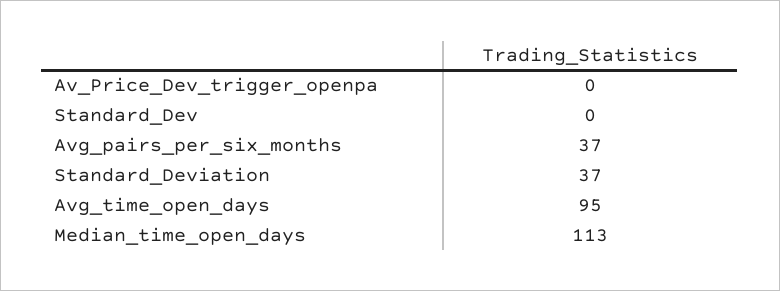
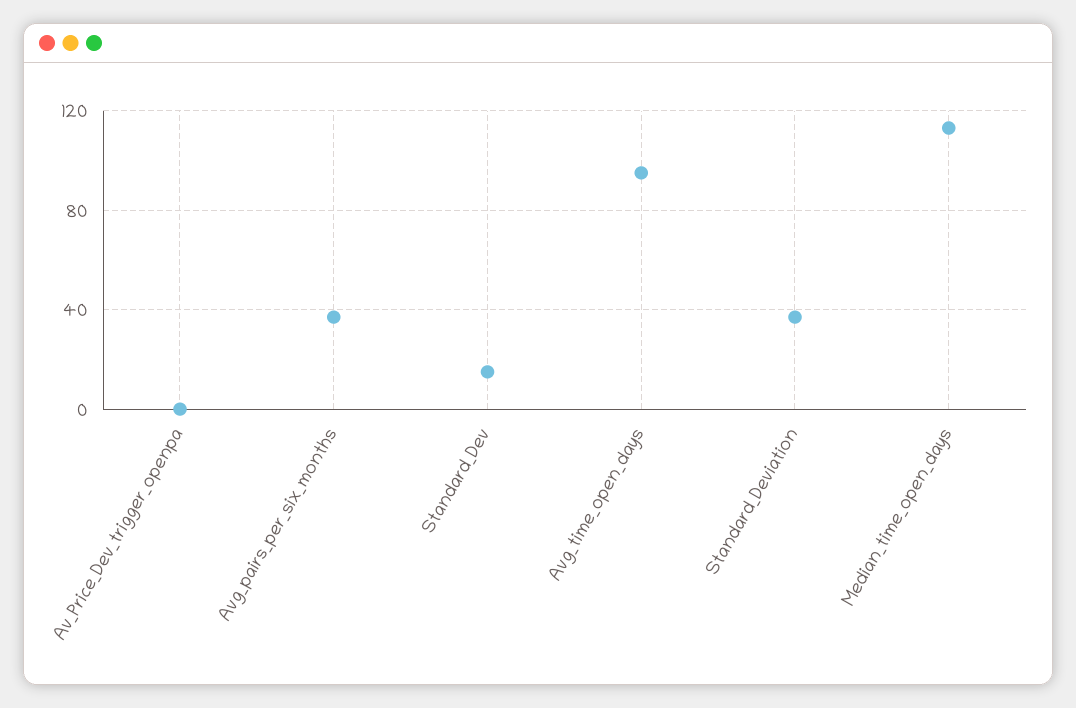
  {
    "Av_Price_Dev_trigger_openpa": 0,
-   "Standard_Dev": 0,
+   "Standard_Dev": 15,
    "Avg_pairs_per_six_months": 37,
    "Standard_Deviation": 37,
    "Avg_time_open_days": 95,
    "Median_time_open_days": 113
  }

